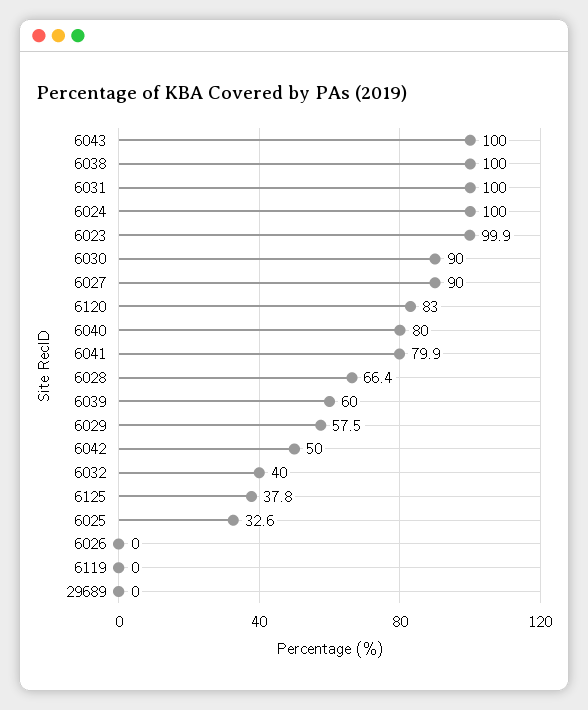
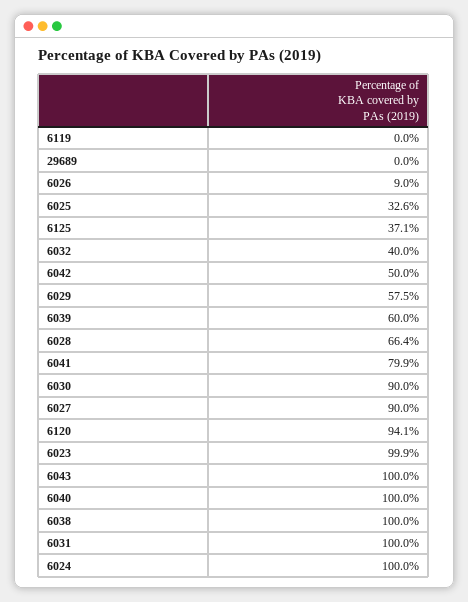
  {
    "6043": 100,
    "6038": 100,
    "6031": 100,
    "6024": 100,
    "6023": 99.9,
    "6030": 90,
    "6027": 90,
-   "6120": 83,
+   "6120": 94.1,
-   "6040": 80,
+   "6040": 100,
    "6041": 79.9,
    "6028": 66.4,
    "6039": 60,
    "6029": 57.5,
    "6042": 50,
    "6032": 40,
-   "6125": 37.8,
+   "6125": 37.1,
    "6025": 32.6,
-   "6026": 0,
+   "6026": 9,
    "6119": 0,
    "29689": 0
  }

